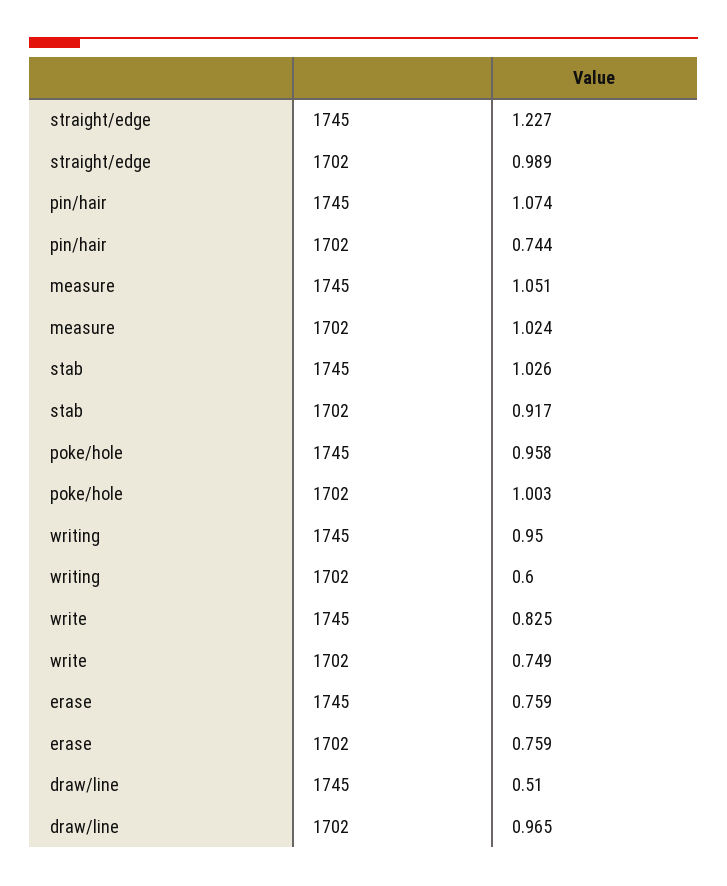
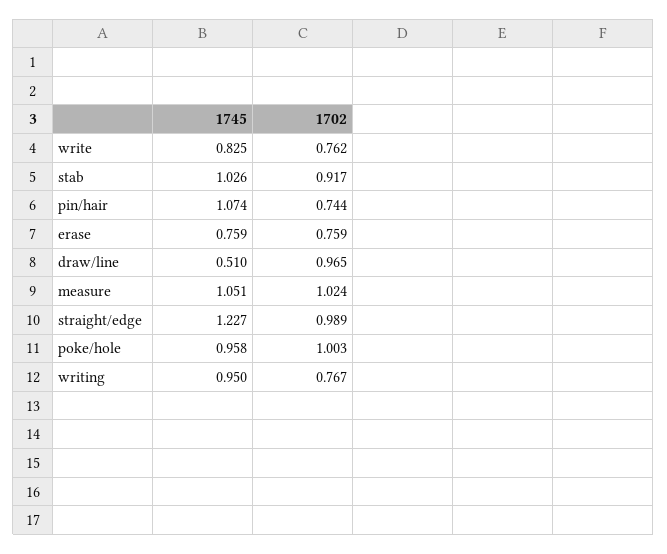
  {
    "straight/edge": {
      "1745": 1.227,
      "1702": 0.989
    },
    "pin/hair": {
      "1745": 1.074,
      "1702": 0.744
    },
    "measure": {
      "1745": 1.051,
      "1702": 1.024
    },
    "stab": {
      "1745": 1.026,
      "1702": 0.917
    },
    "poke/hole": {
      "1745": 0.958,
      "1702": 1.003
    },
    "writing": {
      "1745": 0.95,
-     "1702": 0.6
+     "1702": 0.767
    },
    "write": {
      "1745": 0.825,
-     "1702": 0.749
+     "1702": 0.762
    },
    "erase": {
      "1745": 0.759,
      "1702": 0.759
    },
    "draw/line": {
      "1745": 0.51,
      "1702": 0.965
    }
  }

